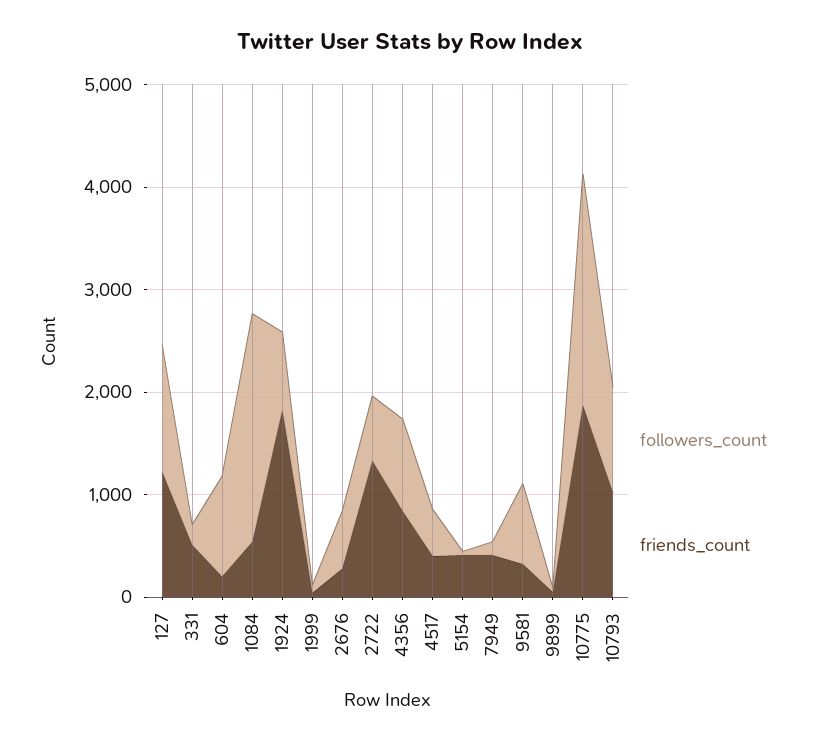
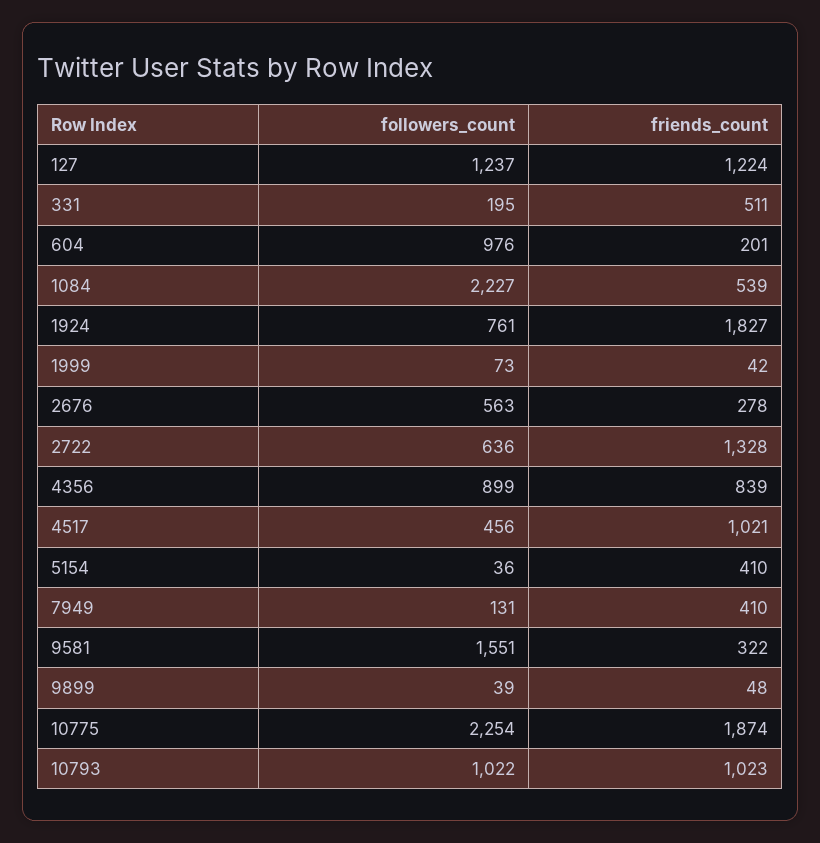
  {
    "followers_count": {
      "127": 1237,
      "331": 195,
      "604": 976,
      "1084": 2227,
      "1924": 761,
      "1999": 73,
      "2676": 563,
      "2722": 636,
      "4356": 899,
      "4517": 456,
      "5154": 36,
      "7949": 131,
-     "9581": 800,
+     "9581": 1551,
      "9899": 39,
      "10775": 2254,
      "10793": 1022
    },
    "friends_count": {
      "127": 1224,
      "331": 511,
      "604": 201,
      "1084": 539,
      "1924": 1827,
      "1999": 42,
      "2676": 278,
      "2722": 1328,
      "4356": 839,
-     "4517": 400,
+     "4517": 1021,
      "5154": 410,
      "7949": 410,
      "9581": 322,
      "9899": 48,
      "10775": 1874,
      "10793": 1023
    }
  }

